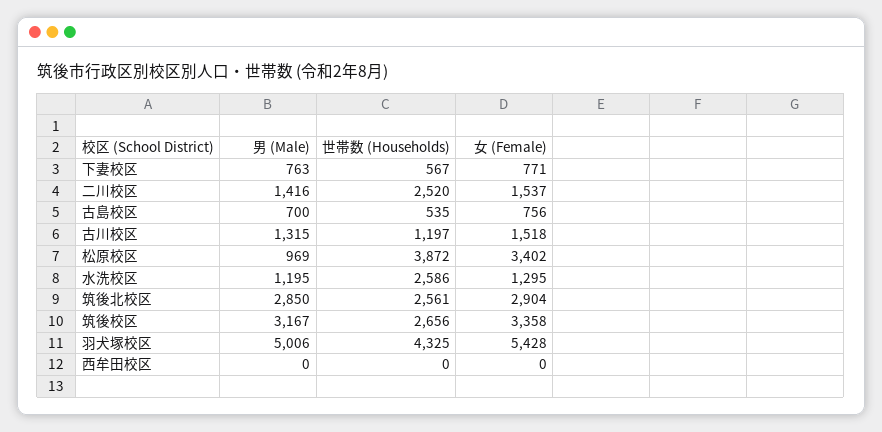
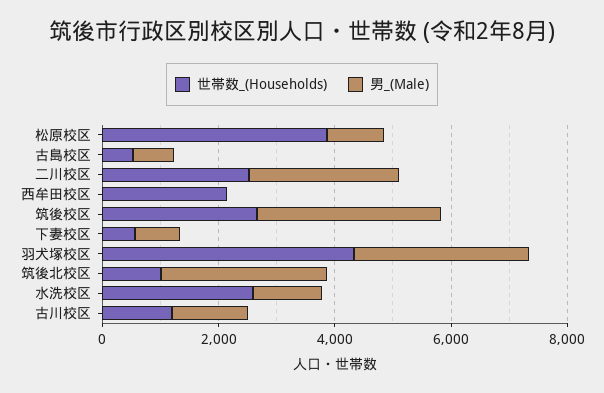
  {
    "男 (Male)": {
      "下妻校区": 763,
-     "二川校区": 1416,
+     "二川校区": 2500,
      "古島校区": 700,
      "古川校区": 1315,
      "松原校区": 969,
      "水洗校区": 1195,
      "筑後北校区": 2850,
      "筑後校区": 3167,
-     "羽犬塚校区": 5006,
+     "羽犬塚校区": 3000,
      "西牟田校区": 0
    },
    "世帯数 (Households)": {
      "下妻校区": 567,
      "二川校区": 2520,
      "古島校区": 535,
      "古川校区": 1197,
      "松原校区": 3872,
      "水洗校区": 2586,
-     "筑後北校区": 2561,
+     "筑後北校区": 1000,
      "筑後校区": 2656,
      "羽犬塚校区": 4325,
-     "西牟田校区": 0
+     "西牟田校区": 2000
-   },
+   }
-   "女 (Female)": {
-     "下妻校区": 771,
-     "二川校区": 1537,
-     "古島校区": 756,
-     "古川校区": 1518,
-     "松原校区": 3402,
-     "水洗校区": 1295,
-     "筑後北校区": 2904,
-     "筑後校区": 3358,
-     "羽犬塚校区": 5428,
-     "西牟田校区": 0
-   }
  }

